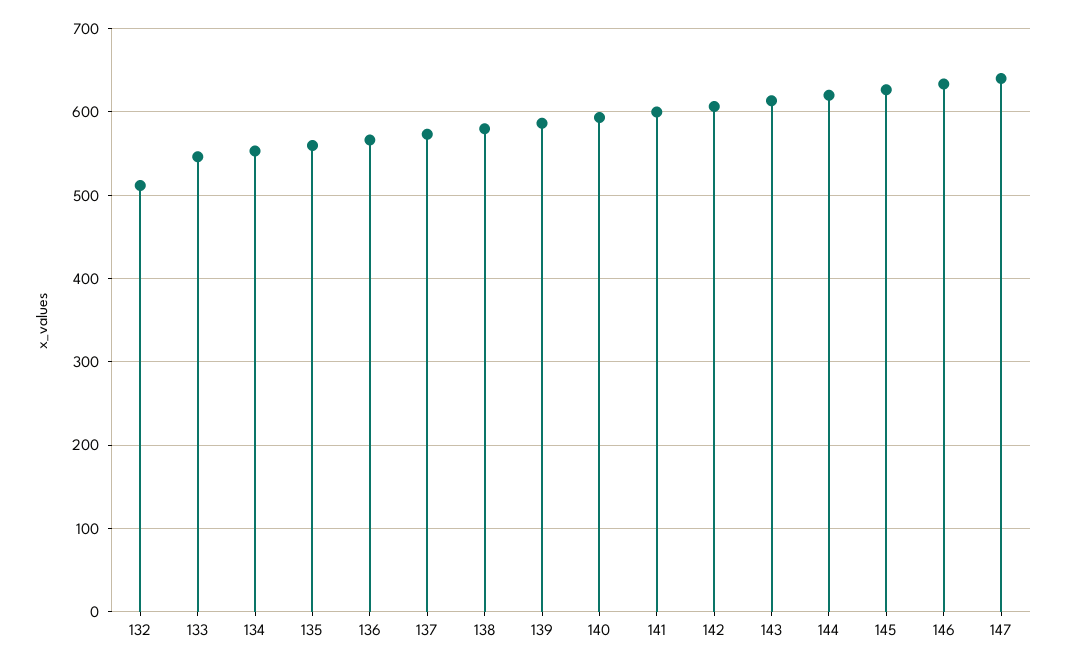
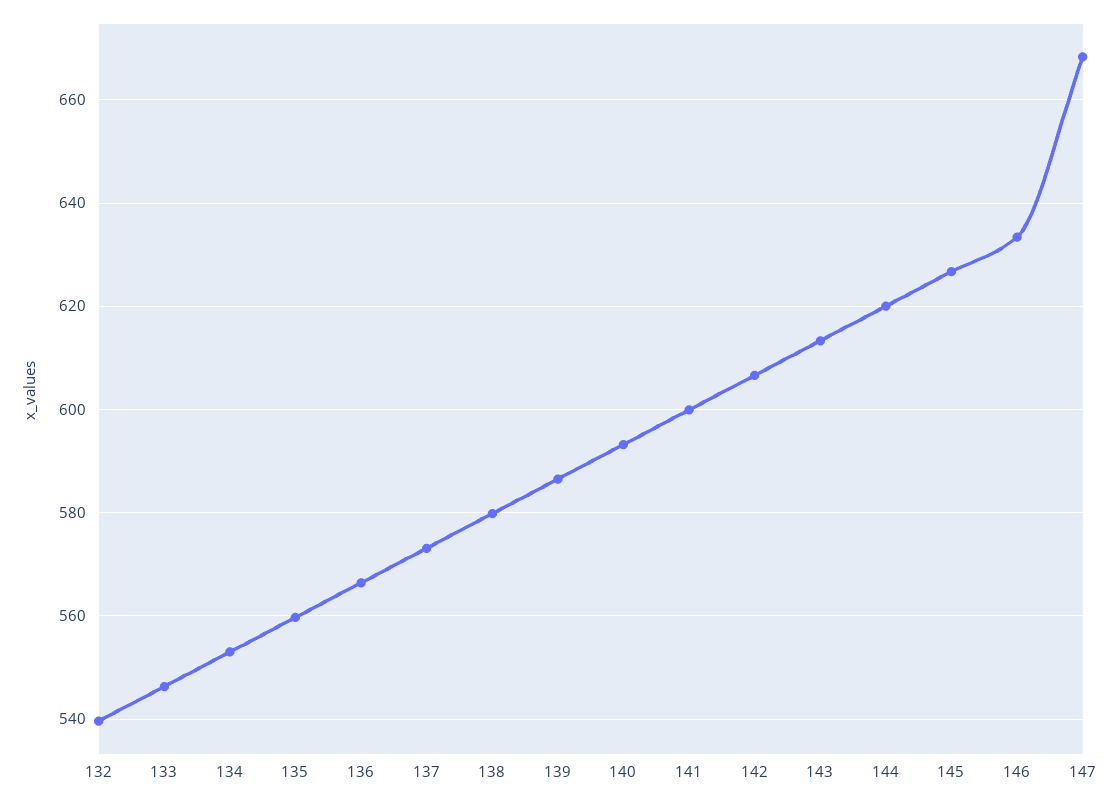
  {
-   "132": 510,
+   "132": 540,
    "133": 546,
    "134": 554,
    "135": 560,
    "136": 566,
    "137": 574,
    "138": 580,
    "139": 586,
    "140": 594,
    "141": 600,
    "142": 606,
    "143": 614,
    "144": 620,
    "145": 626,
    "146": 634,
-   "147": 640
+   "147": 668
  }

